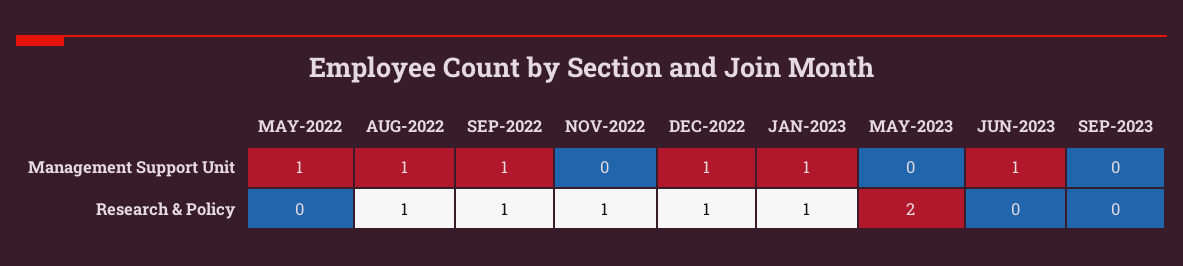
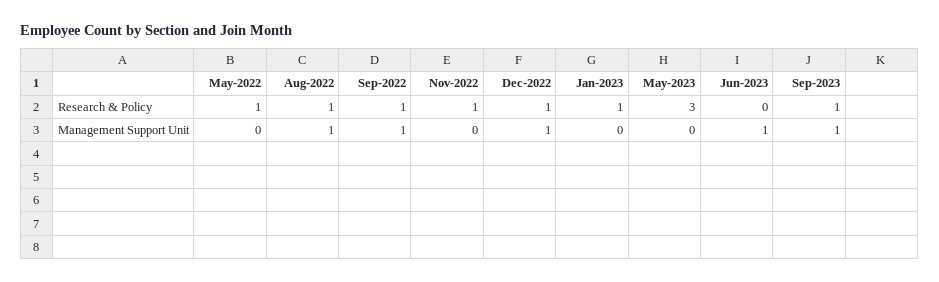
  {
    "MAY-2022": {
-     "Management Support Unit": 1,
+     "Management Support Unit": 0,
-     "Research & Policy": 0
+     "Research & Policy": 1
    },
    "AUG-2022": {
      "Management Support Unit": 1,
      "Research & Policy": 1
    },
    "SEP-2022": {
      "Management Support Unit": 1,
      "Research & Policy": 1
    },
    "NOV-2022": {
      "Management Support Unit": 0,
      "Research & Policy": 1
    },
    "DEC-2022": {
      "Management Support Unit": 1,
      "Research & Policy": 1
    },
    "JAN-2023": {
-     "Management Support Unit": 1,
+     "Management Support Unit": 0,
      "Research & Policy": 1
    },
    "MAY-2023": {
      "Management Support Unit": 0,
-     "Research & Policy": 2
+     "Research & Policy": 3
    },
    "JUN-2023": {
      "Management Support Unit": 1,
      "Research & Policy": 0
    },
    "SEP-2023": {
-     "Management Support Unit": 0,
+     "Management Support Unit": 1,
-     "Research & Policy": 0
+     "Research & Policy": 1
    }
  }

